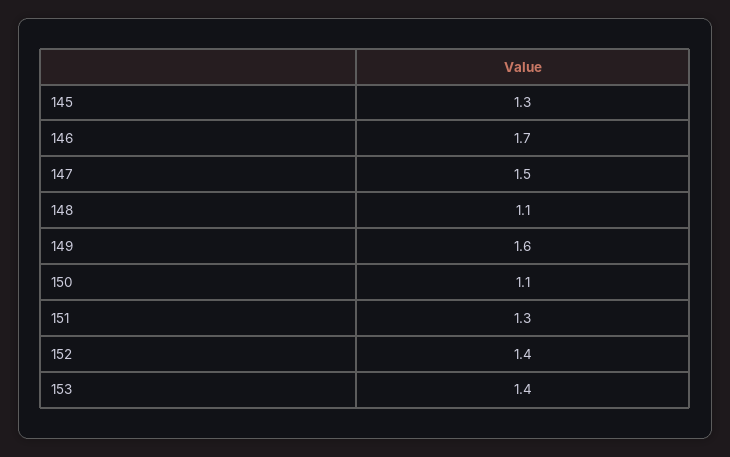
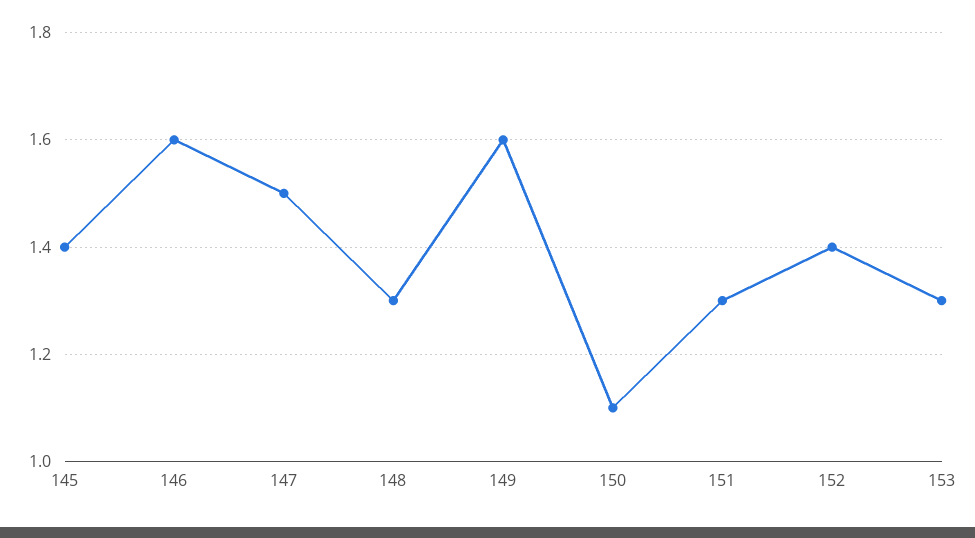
  {
-   "145": 1.3,
+   "145": 1.4,
-   "146": 1.7,
+   "146": 1.6,
    "147": 1.5,
-   "148": 1.1,
+   "148": 1.3,
    "149": 1.6,
    "150": 1.1,
    "151": 1.3,
    "152": 1.4,
-   "153": 1.4
+   "153": 1.3
  }

